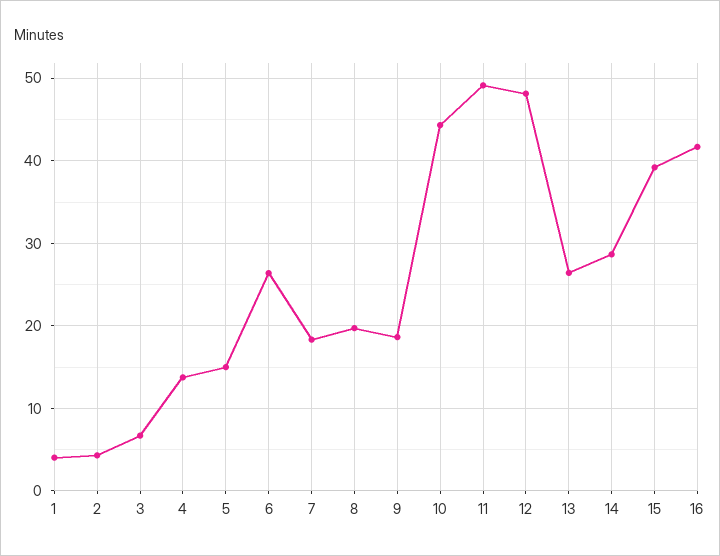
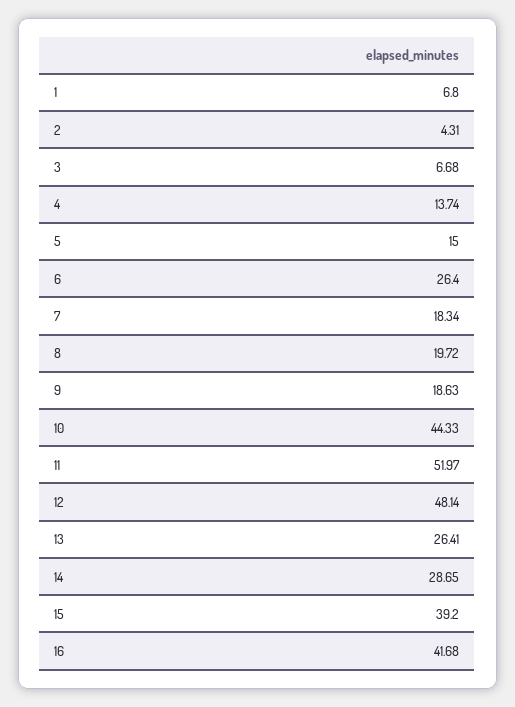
  {
-   "1": 4,
+   "1": 6.8,
    "2": 4.31,
    "3": 6.68,
    "4": 13.74,
    "5": 15,
    "6": 26.4,
    "7": 18.34,
    "8": 19.72,
    "9": 18.63,
    "10": 44.33,
-   "11": 49,
+   "11": 51.97,
    "12": 48.14,
    "13": 26.41,
    "14": 28.65,
    "15": 39.2,
    "16": 41.68
  }

